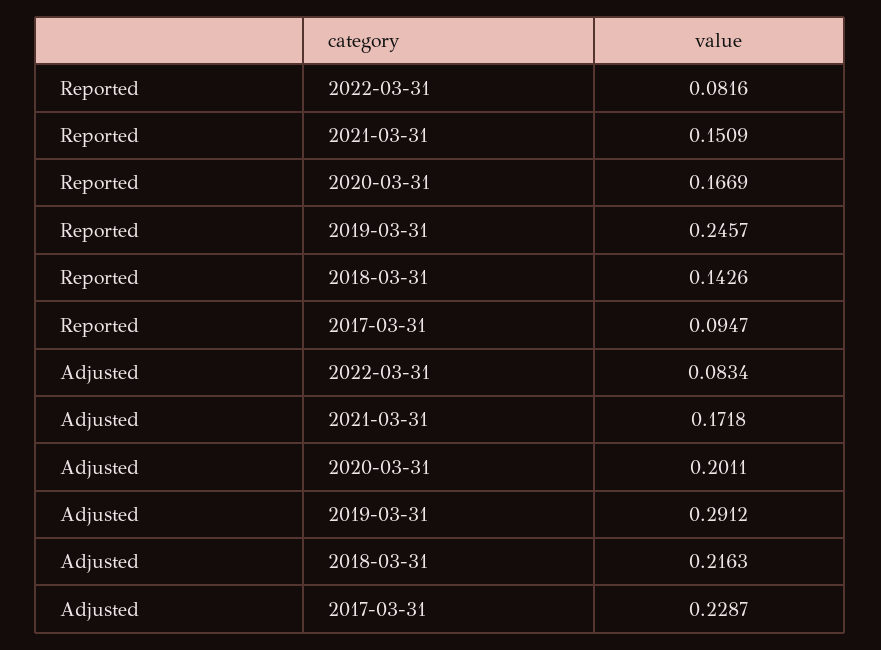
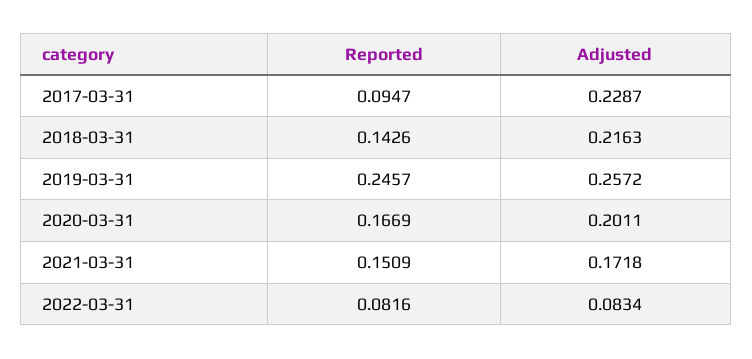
  {
    "Reported": {
      "2022-03-31": 0.0816,
      "2021-03-31": 0.1509,
      "2020-03-31": 0.1669,
      "2019-03-31": 0.2457,
      "2018-03-31": 0.1426,
      "2017-03-31": 0.0947
    },
    "Adjusted": {
      "2022-03-31": 0.0834,
      "2021-03-31": 0.1718,
      "2020-03-31": 0.2011,
-     "2019-03-31": 0.2912,
+     "2019-03-31": 0.2572,
      "2018-03-31": 0.2163,
      "2017-03-31": 0.2287
    }
  }

